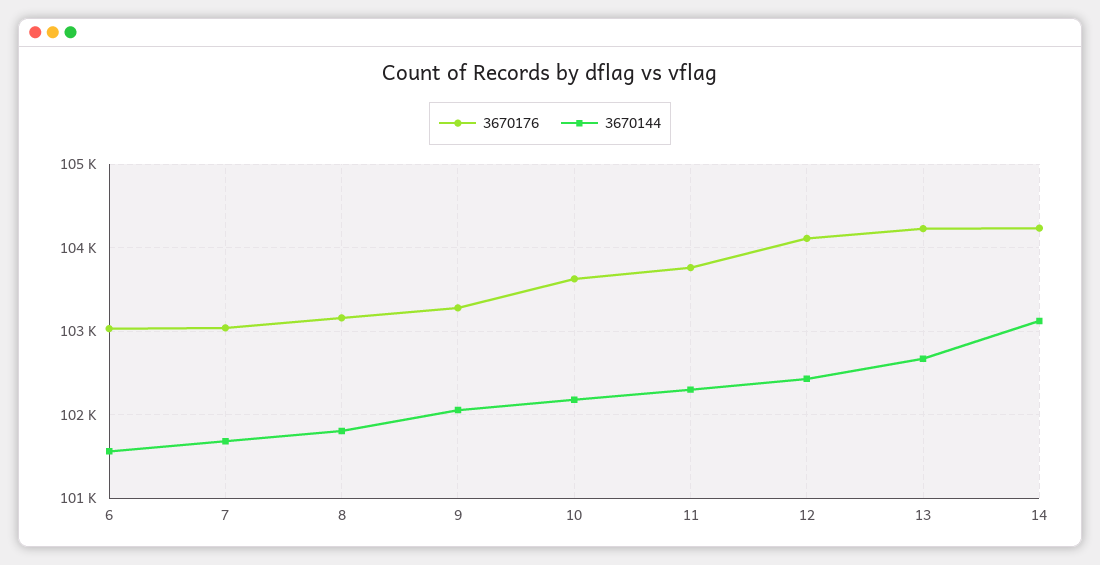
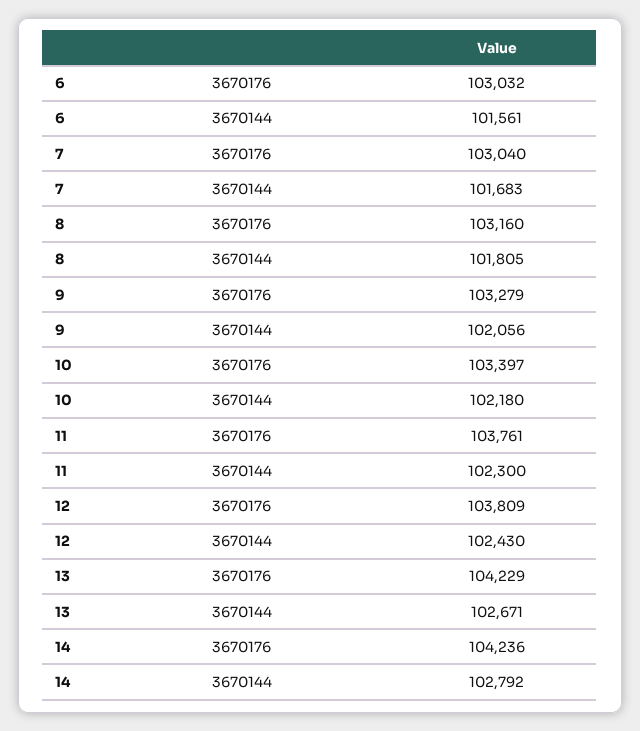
  {
    "3670176": {
      "6": 103032,
      "7": 103040,
      "8": 103160,
      "9": 103279,
-     "10": 103600,
+     "10": 103397,
      "11": 103761,
-     "12": 104100,
+     "12": 103809,
      "13": 104229,
      "14": 104236
    },
    "3670144": {
      "6": 101561,
      "7": 101683,
      "8": 101805,
      "9": 102056,
      "10": 102180,
      "11": 102300,
      "12": 102430,
      "13": 102671,
-     "14": 103100
+     "14": 102792
    }
  }

